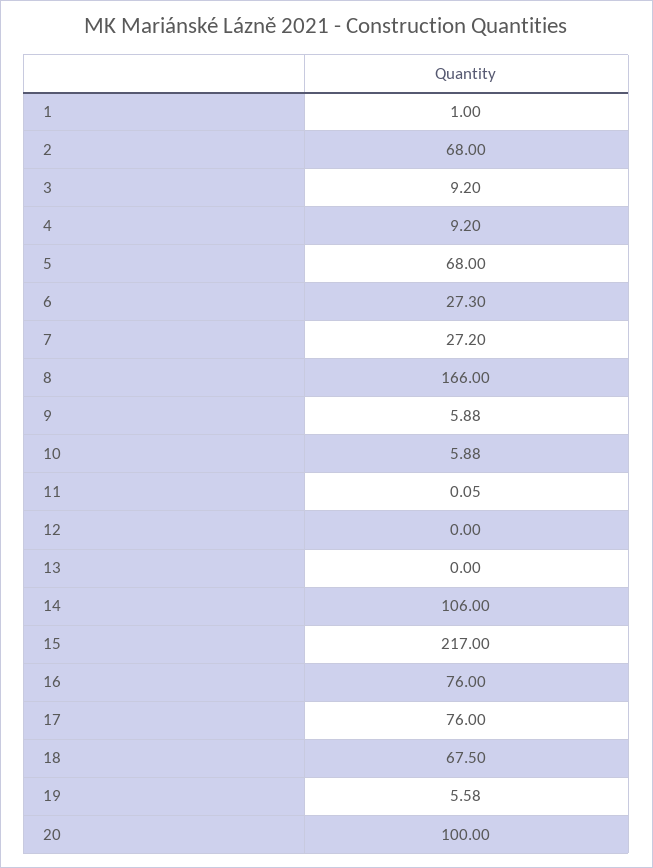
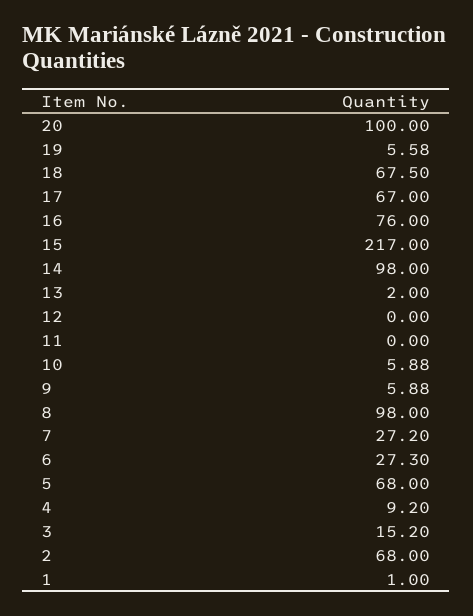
  {
    "1": 1,
    "2": 68,
-   "3": 9.2,
+   "3": 15.2,
    "4": 9.2,
    "5": 68,
    "6": 27.3,
    "7": 27.2,
-   "8": 166,
+   "8": 98,
    "9": 5.88,
    "10": 5.88,
-   "11": 0.05,
+   "11": 0,
    "12": 0,
-   "13": 0,
+   "13": 2,
-   "14": 106,
+   "14": 98,
    "15": 217,
    "16": 76,
-   "17": 76,
+   "17": 67,
    "18": 67.5,
    "19": 5.58,
    "20": 100
  }

